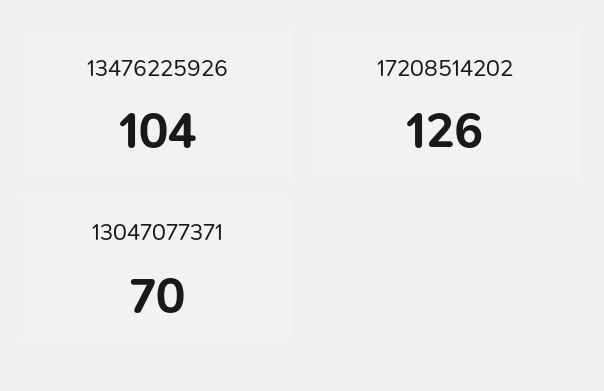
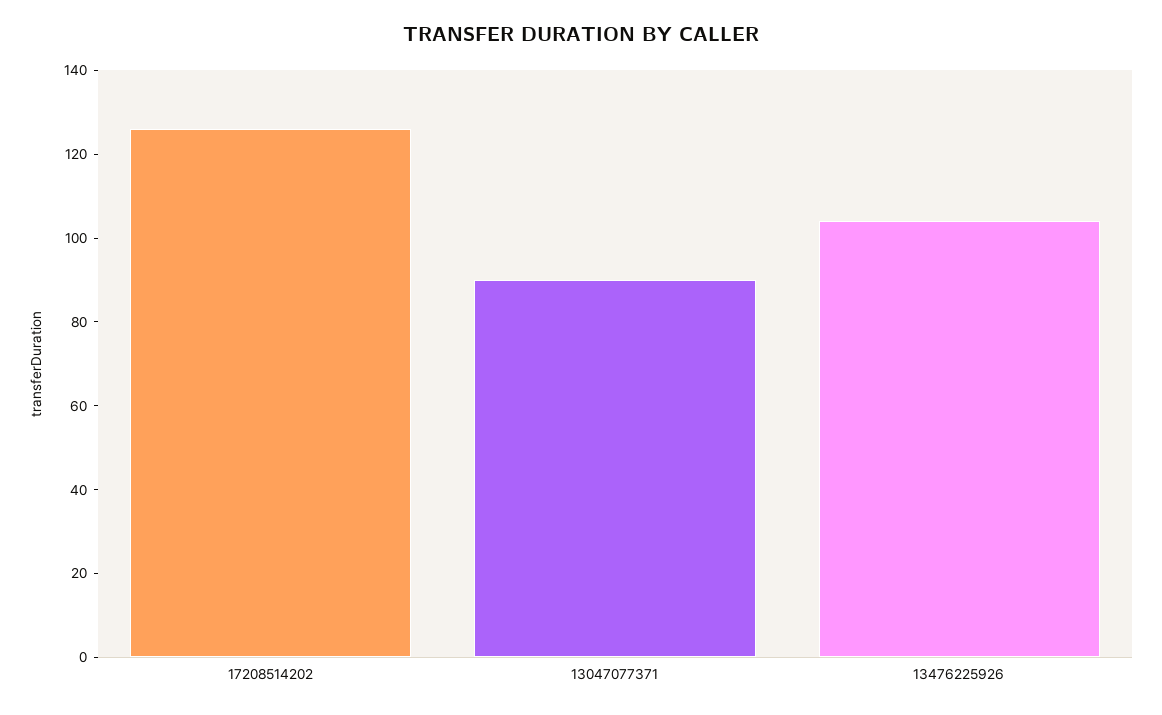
  {
    "13476225926": 104,
    "17208514202": 126,
-   "13047077371": 70
+   "13047077371": 90
  }

